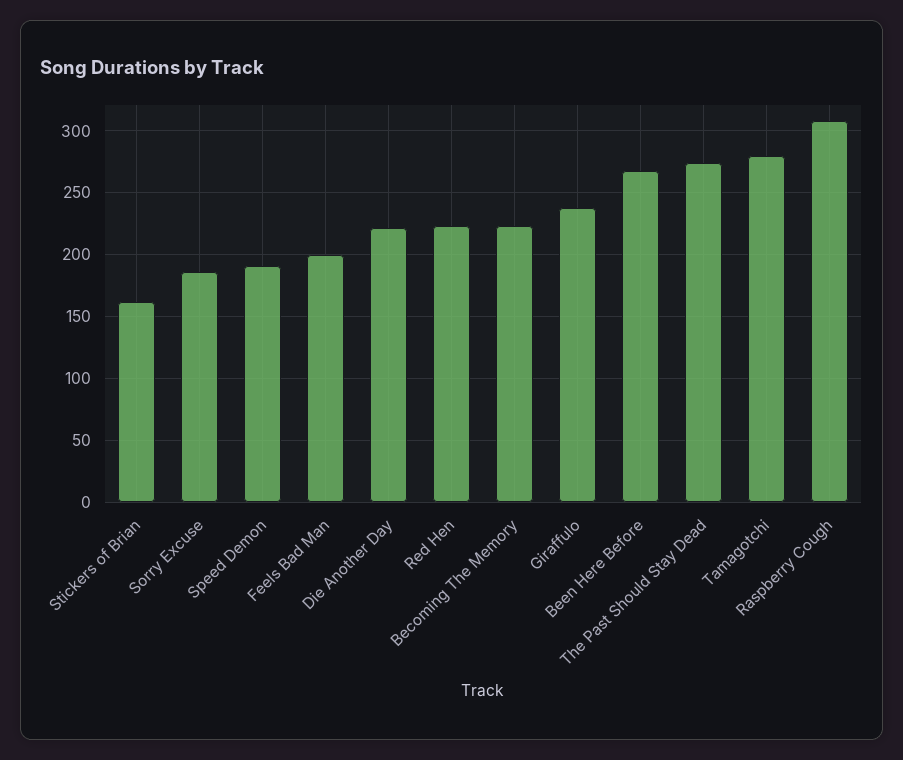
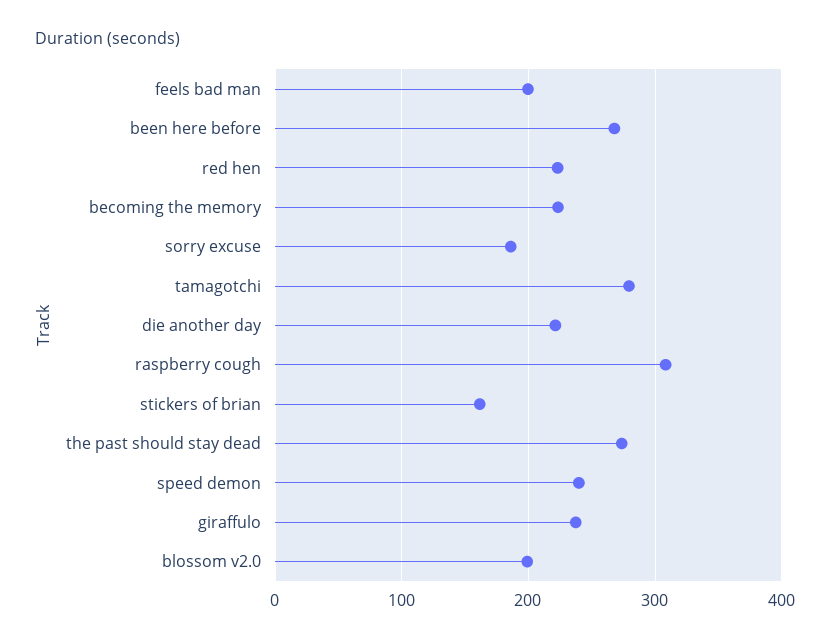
  {
    "Stickers of Brian": 160,
    "Sorry Excuse": 185,
-   "Speed Demon": 190,
+   "Speed Demon": 240,
    "Feels Bad Man": 200,
    "Die Another Day": 220,
    "Red Hen": 225,
    "Becoming The Memory": 225,
    "Giraffulo": 235,
    "Been Here Before": 270,
    "The Past Should Stay Dead": 275,
    "Tamagotchi": 280,
-   "Raspberry Cough": 310
+   "Raspberry Cough": 310,
+   "blossom v2.0": 200
  }

